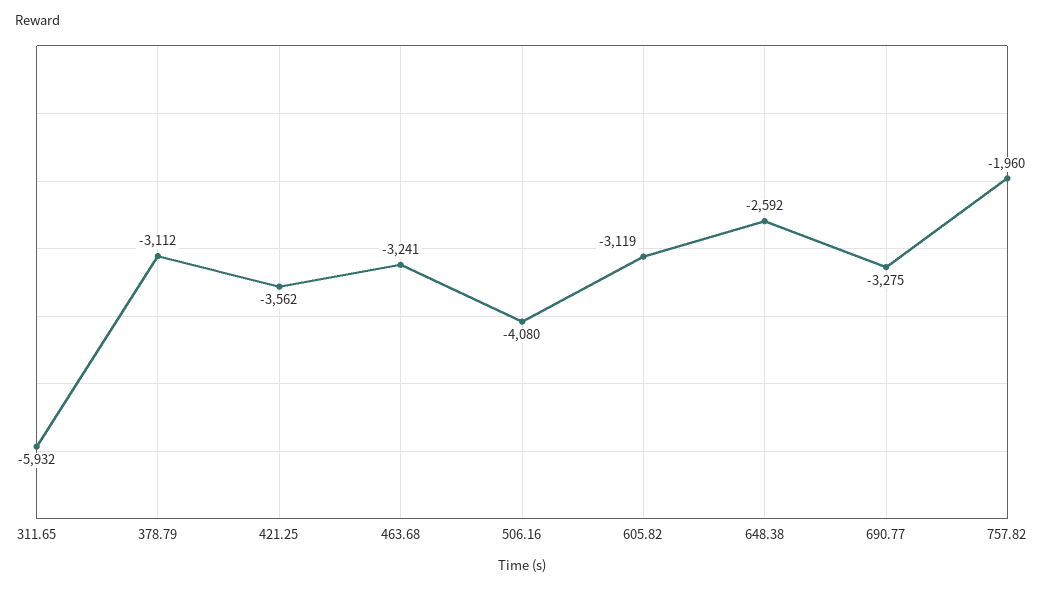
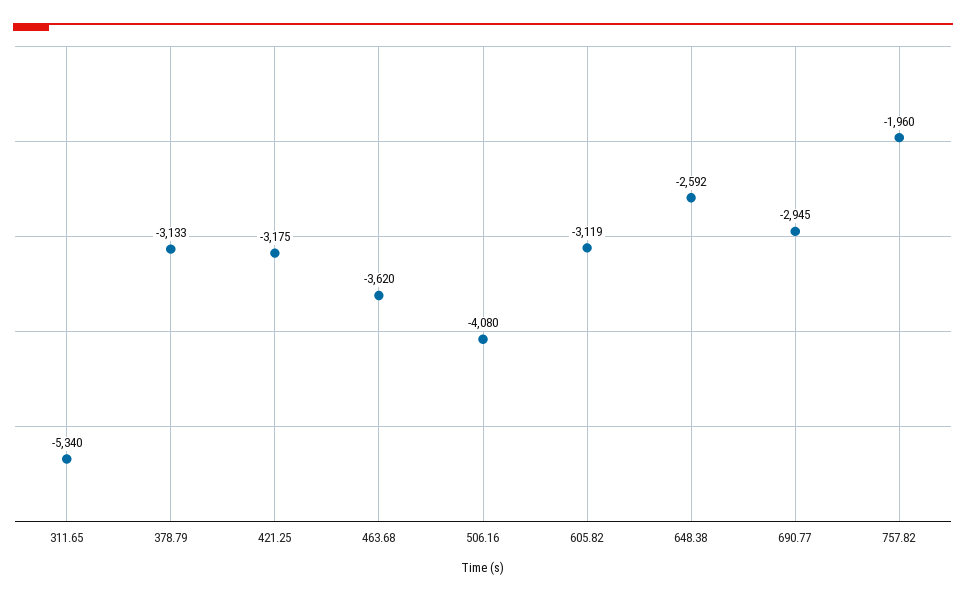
  {
-   "311.65": -5932,
+   "311.65": -5340,
-   "378.79": -3112,
+   "378.79": -3133,
-   "421.25": -3562,
+   "421.25": -3175,
-   "463.68": -3241,
+   "463.68": -3620,
    "506.16": -4080,
    "605.82": -3119,
    "648.38": -2592,
-   "690.77": -3275,
+   "690.77": -2945,
    "757.82": -1960
  }

